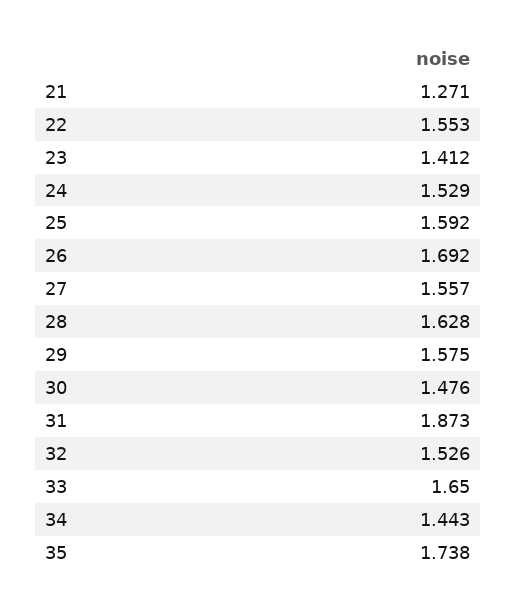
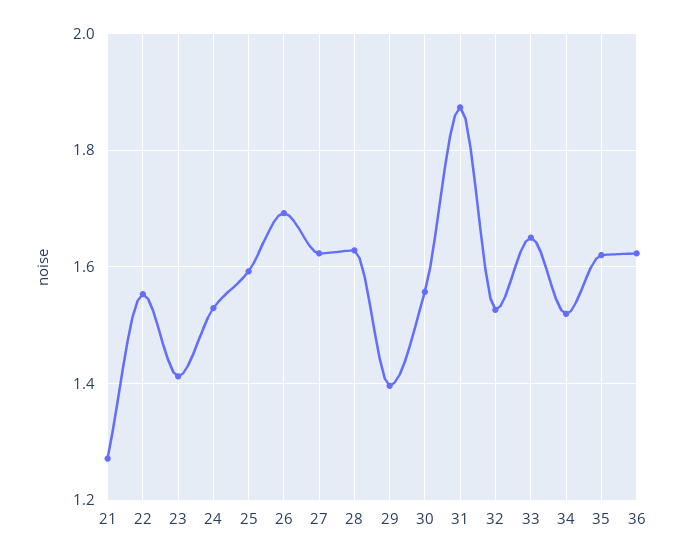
  {
    "21": 1.271,
    "22": 1.553,
    "23": 1.412,
    "24": 1.529,
    "25": 1.592,
    "26": 1.692,
-   "27": 1.557,
+   "27": 1.62,
    "28": 1.628,
-   "29": 1.575,
+   "29": 1.4,
-   "30": 1.476,
+   "30": 1.56,
    "31": 1.873,
    "32": 1.526,
    "33": 1.65,
-   "34": 1.443,
+   "34": 1.52,
-   "35": 1.738
+   "35": 1.62,
+   "36": 1.62
  }

